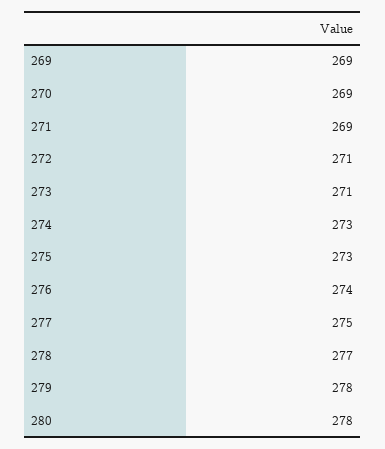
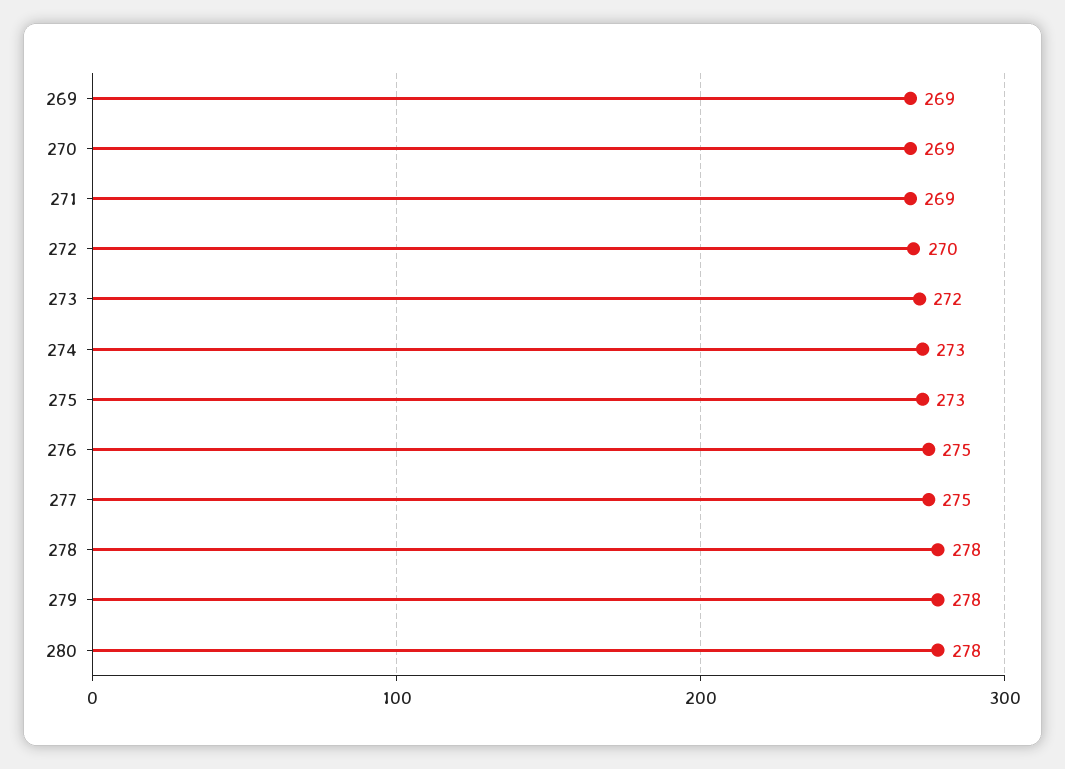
  {
    "269": 269,
    "270": 269,
    "271": 269,
-   "272": 271,
+   "272": 270,
-   "273": 271,
+   "273": 272,
    "274": 273,
    "275": 273,
-   "276": 274,
+   "276": 275,
    "277": 275,
-   "278": 277,
+   "278": 278,
    "279": 278,
    "280": 278
  }

